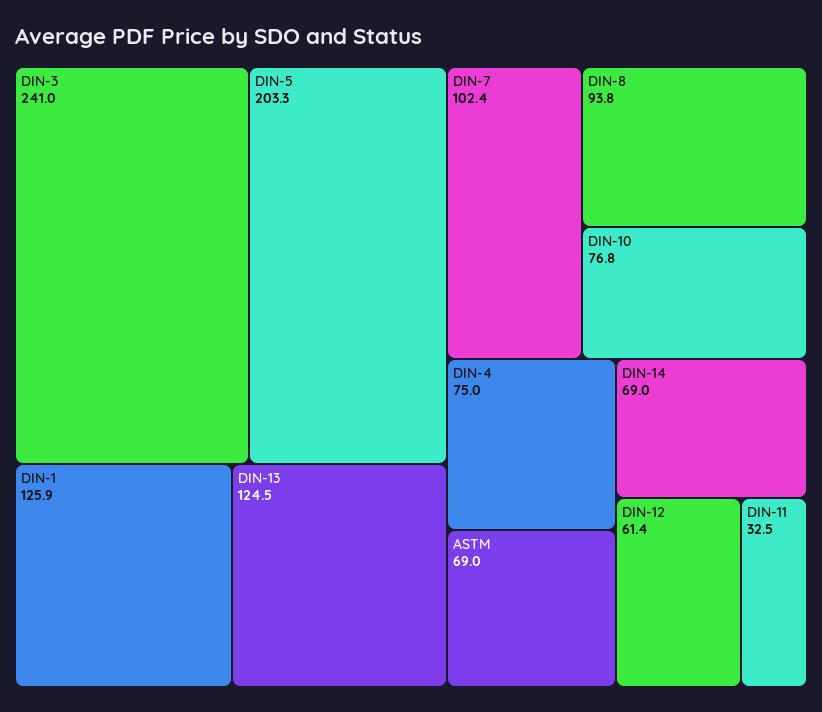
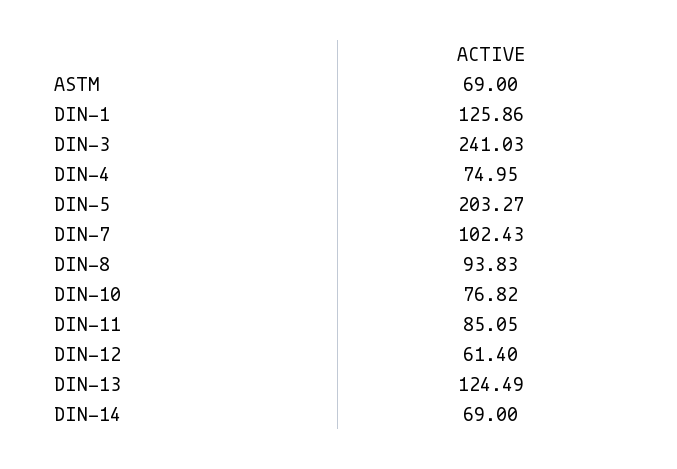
  {
    "DIN-3": 241.03,
    "DIN-5": 203.27,
    "DIN-1": 125.86,
    "DIN-13": 124.49,
    "DIN-7": 102.43,
    "DIN-8": 93.83,
    "DIN-10": 76.82,
    "DIN-4": 74.95,
    "ASTM": 69,
    "DIN-14": 69,
    "DIN-12": 61.4,
-   "DIN-11": 32.5
+   "DIN-11": 85.05
  }

